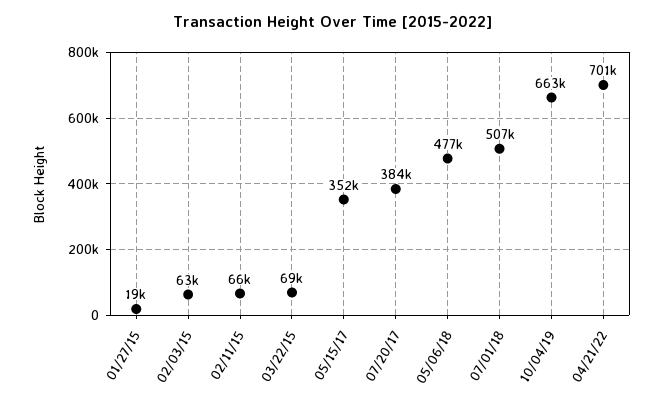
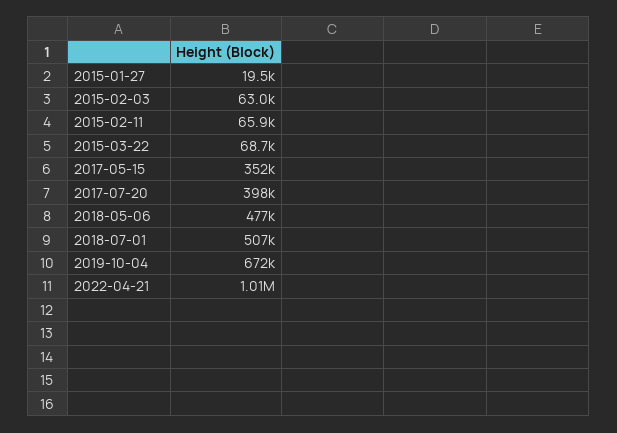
  {
    "01/27/15": 19500,
    "02/03/15": 63000,
    "02/11/15": 65900,
    "03/22/15": 68700,
    "05/15/17": 352000,
-   "07/20/17": 384000,
+   "07/20/17": 398000,
    "05/06/18": 477000,
    "07/01/18": 507000,
-   "10/04/19": 663000,
+   "10/04/19": 672000,
-   "04/21/22": 701000
+   "04/21/22": 1010000
  }

